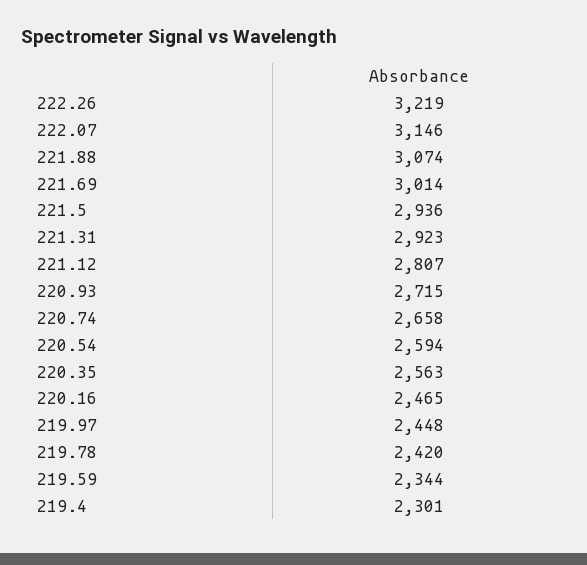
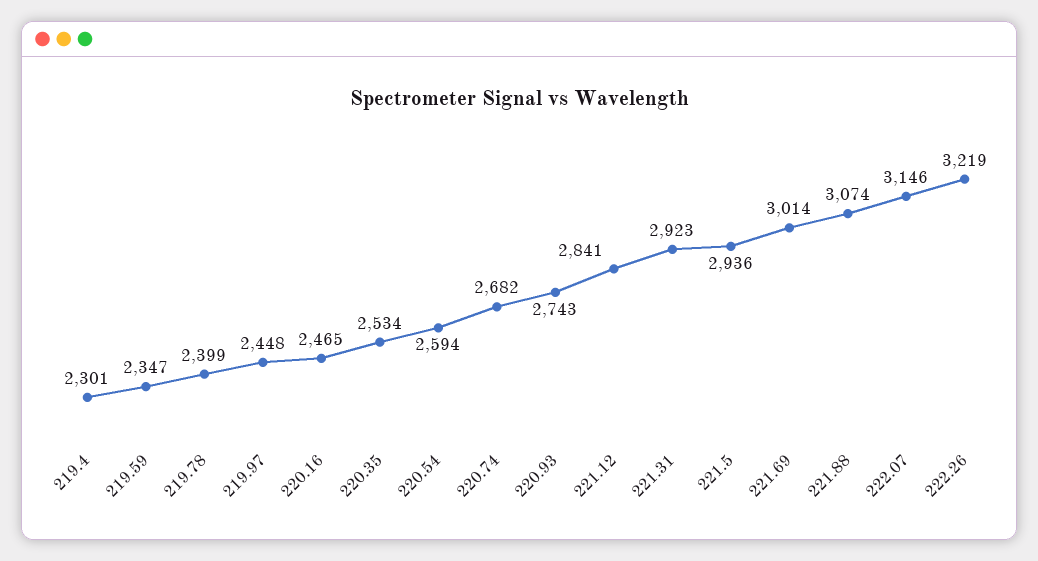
  {
    "222.26": 3219,
    "222.07": 3146,
    "221.88": 3074,
    "221.69": 3014,
    "221.5": 2936,
    "221.31": 2923,
-   "221.12": 2807,
+   "221.12": 2841,
-   "220.93": 2715,
+   "220.93": 2743,
-   "220.74": 2658,
+   "220.74": 2682,
    "220.54": 2594,
-   "220.35": 2563,
+   "220.35": 2534,
    "220.16": 2465,
    "219.97": 2448,
-   "219.78": 2420,
+   "219.78": 2399,
-   "219.59": 2344,
+   "219.59": 2347,
    "219.4": 2301
  }

